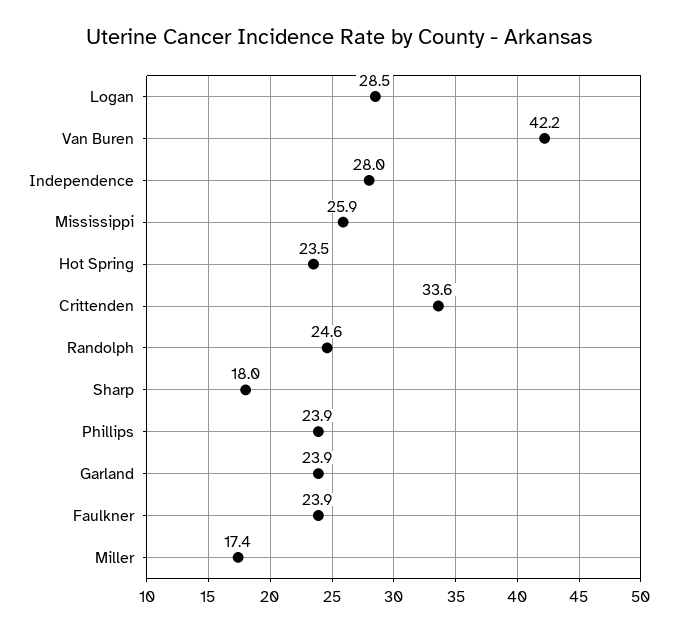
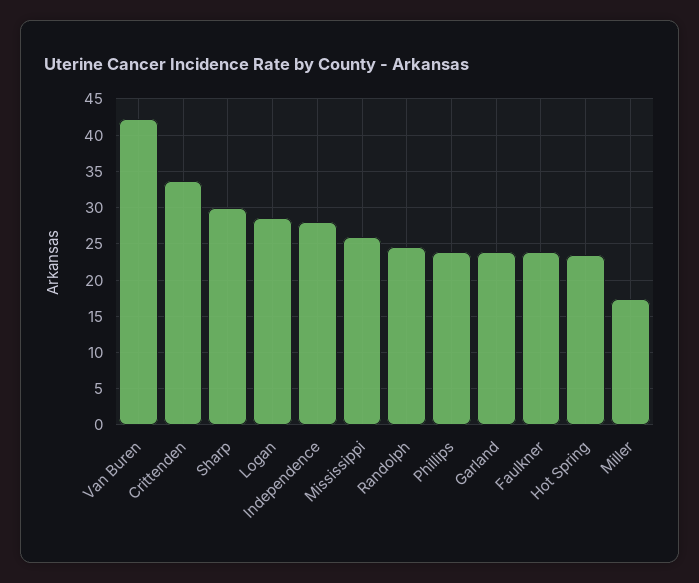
  {
    "Logan": 28.5,
    "Van Buren": 42.2,
    "Independence": 28,
    "Mississippi": 25.9,
    "Hot Spring": 23.5,
    "Crittenden": 33.6,
    "Randolph": 24.6,
-   "Sharp": 18,
+   "Sharp": 30,
    "Phillips": 23.9,
    "Garland": 23.9,
    "Faulkner": 23.9,
    "Miller": 17.4
  }

